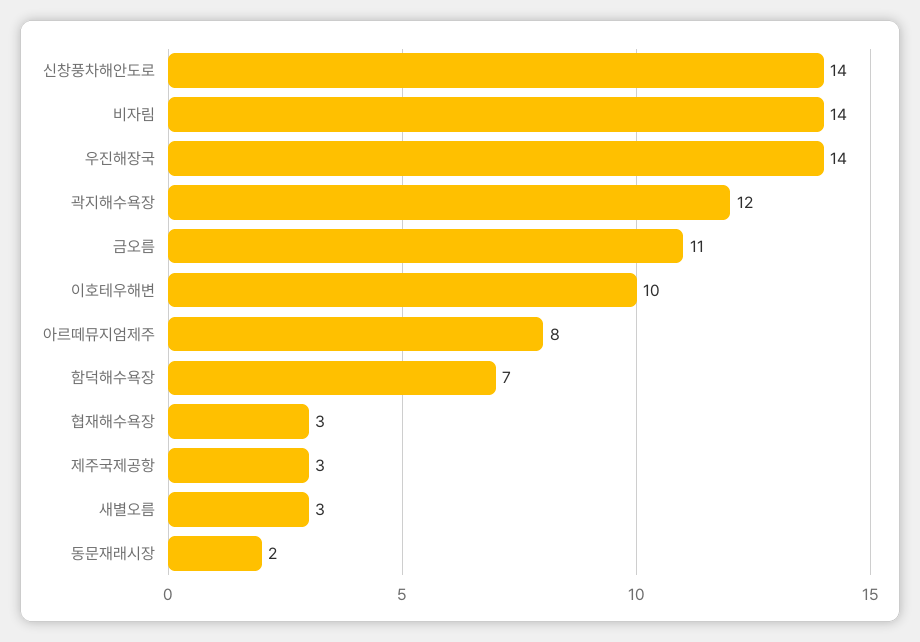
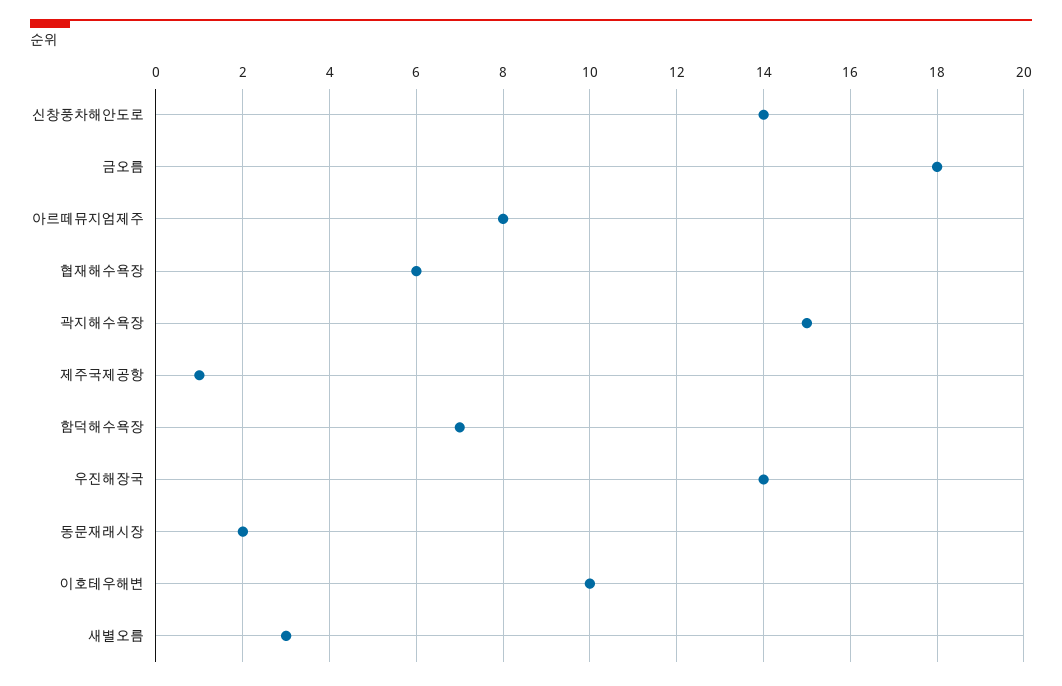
  {
    "신창풍차해안도로": 14,
-   "비자림": 14,
    "우진해장국": 14,
-   "곽지해수욕장": 12,
+   "곽지해수욕장": 15,
-   "금오름": 11,
+   "금오름": 18,
    "이호테우해변": 10,
    "아르떼뮤지엄제주": 8,
    "함덕해수욕장": 7,
-   "협재해수욕장": 3,
+   "협재해수욕장": 6,
-   "제주국제공항": 3,
+   "제주국제공항": 1,
    "새별오름": 3,
    "동문재래시장": 2
  }

